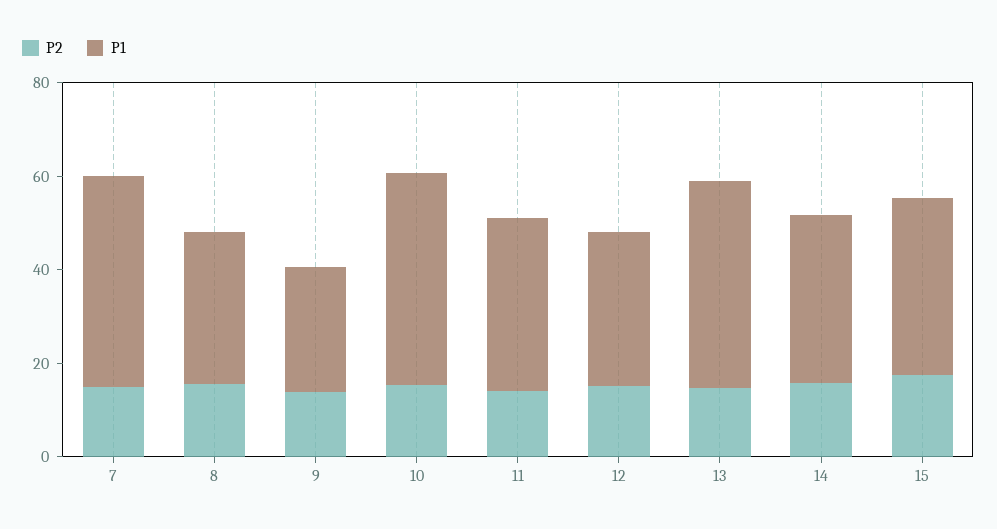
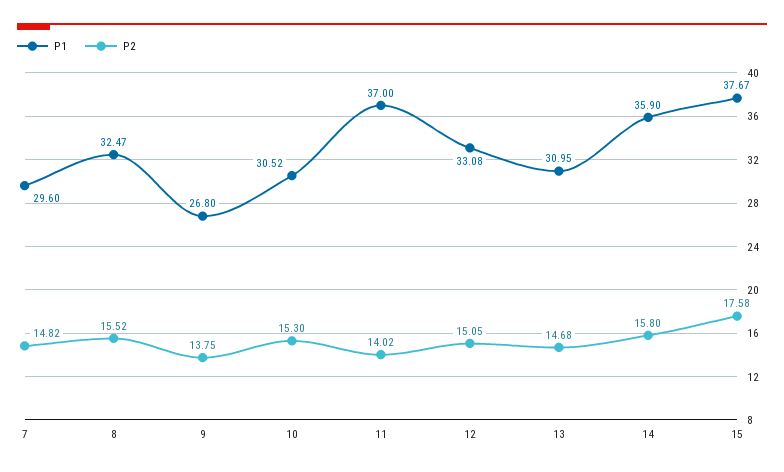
  {
    "P2": {
      "7": 14.82,
      "8": 15.52,
      "9": 13.75,
      "10": 15.3,
      "11": 14.02,
      "12": 15.05,
      "13": 14.68,
      "14": 15.8,
      "15": 17.58
    },
    "P1": {
-     "7": 45,
+     "7": 29.6,
      "8": 32.47,
      "9": 26.8,
-     "10": 45,
+     "10": 30.52,
      "11": 37,
      "12": 33.08,
-     "13": 45,
+     "13": 30.95,
      "14": 35.9,
      "15": 37.67
    }
  }

